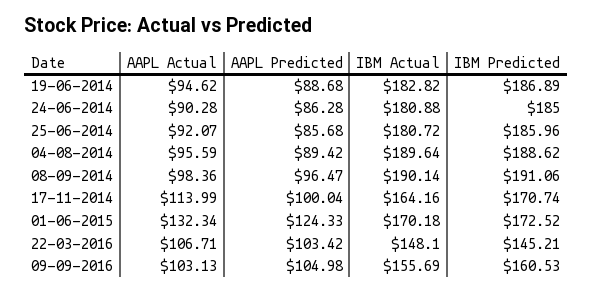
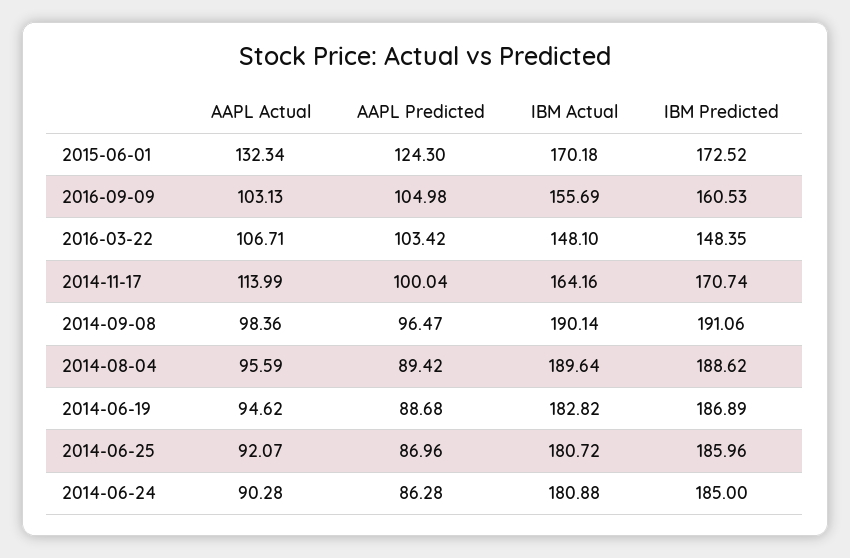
  {
    "AAPL Actual": {
      "19-06-2014": 94.62,
      "24-06-2014": 90.28,
      "25-06-2014": 92.07,
      "04-08-2014": 95.59,
      "08-09-2014": 98.36,
      "17-11-2014": 113.99,
      "01-06-2015": 132.34,
      "22-03-2016": 106.71,
      "09-09-2016": 103.13
    },
    "AAPL Predicted": {
      "19-06-2014": 88.68,
      "24-06-2014": 86.28,
-     "25-06-2014": 85.68,
+     "25-06-2014": 86.96,
      "04-08-2014": 89.42,
      "08-09-2014": 96.47,
      "17-11-2014": 100.04,
-     "01-06-2015": 124.33,
+     "01-06-2015": 124.3,
      "22-03-2016": 103.42,
      "09-09-2016": 104.98
    },
    "IBM Actual": {
      "19-06-2014": 182.82,
      "24-06-2014": 180.88,
      "25-06-2014": 180.72,
      "04-08-2014": 189.64,
      "08-09-2014": 190.14,
      "17-11-2014": 164.16,
      "01-06-2015": 170.18,
      "22-03-2016": 148.1,
      "09-09-2016": 155.69
    },
    "IBM Predicted": {
      "19-06-2014": 186.89,
      "24-06-2014": 185,
      "25-06-2014": 185.96,
      "04-08-2014": 188.62,
      "08-09-2014": 191.06,
      "17-11-2014": 170.74,
      "01-06-2015": 172.52,
-     "22-03-2016": 145.21,
+     "22-03-2016": 148.35,
      "09-09-2016": 160.53
    }
  }

